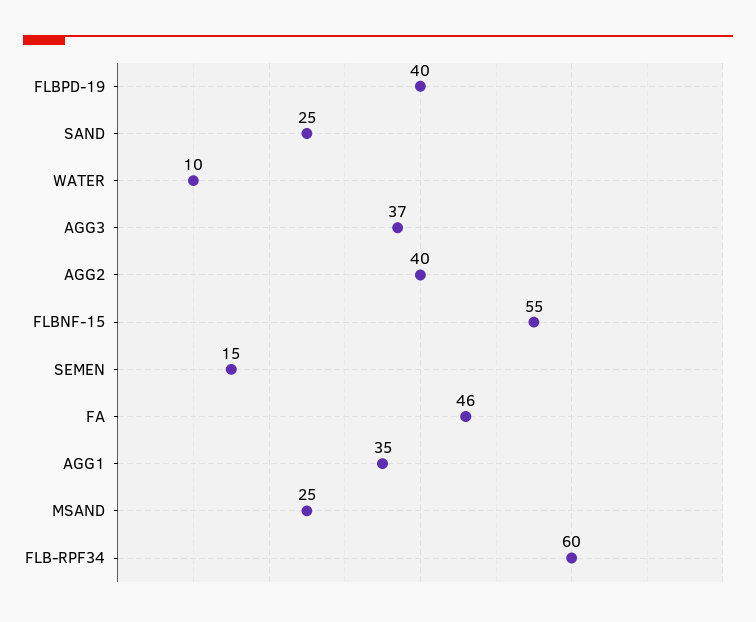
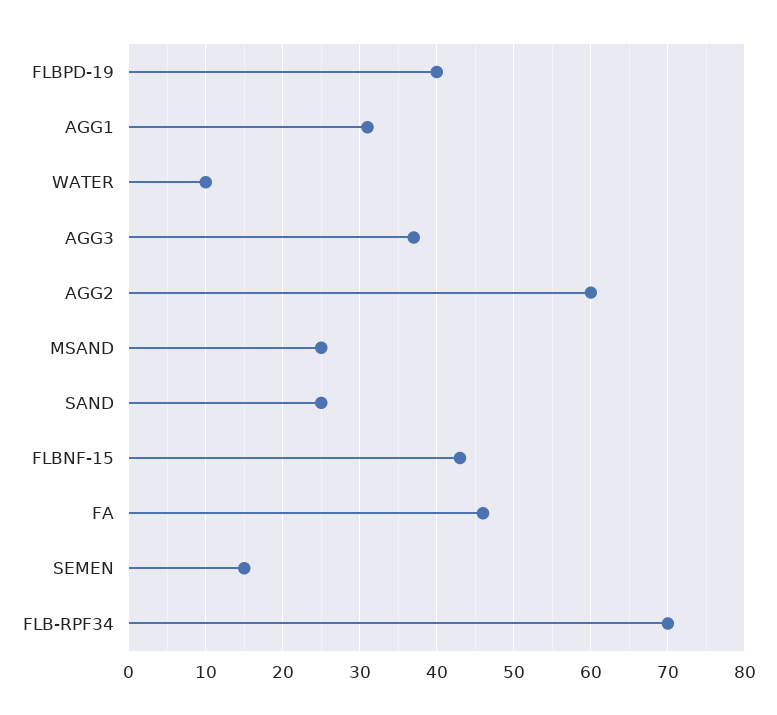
  {
    "FLBPD-19": 40,
    "SAND": 25,
    "WATER": 10,
    "AGG3": 37,
-   "AGG2": 40,
+   "AGG2": 60,
-   "FLBNF-15": 55,
+   "FLBNF-15": 43,
    "SEMEN": 15,
    "FA": 46,
-   "AGG1": 35,
+   "AGG1": 31,
    "MSAND": 25,
-   "FLB-RPF34": 60
+   "FLB-RPF34": 70
  }

